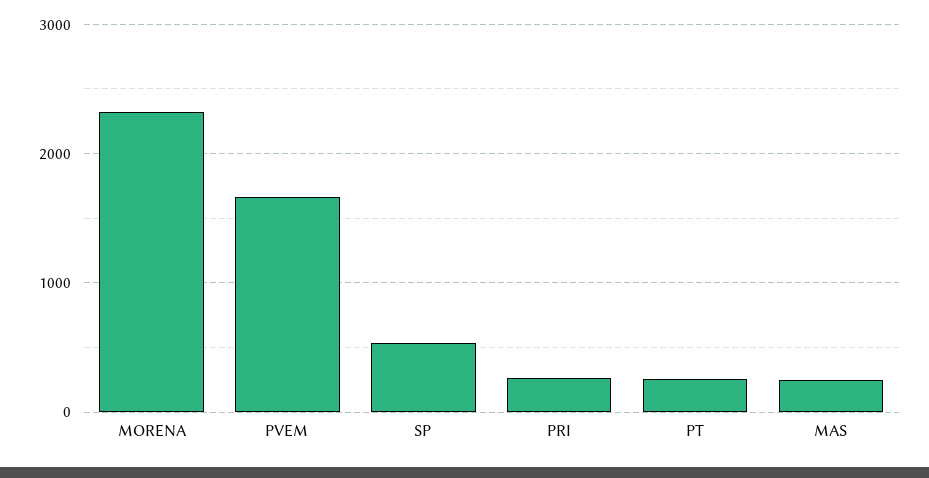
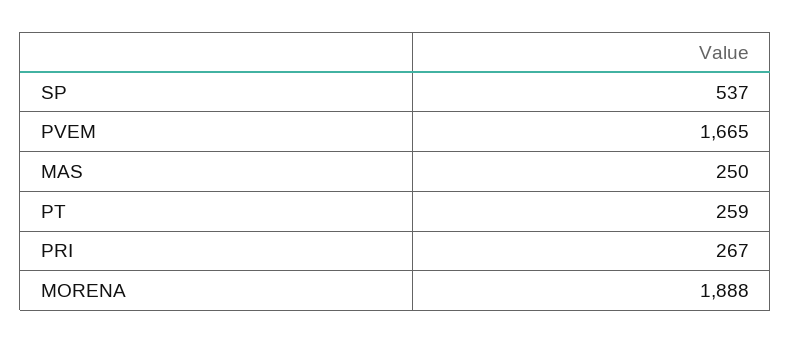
  {
-   "MORENA": 2300,
+   "MORENA": 1888,
    "PVEM": 1665,
    "SP": 537,
    "PRI": 267,
    "PT": 259,
    "MAS": 250
  }

